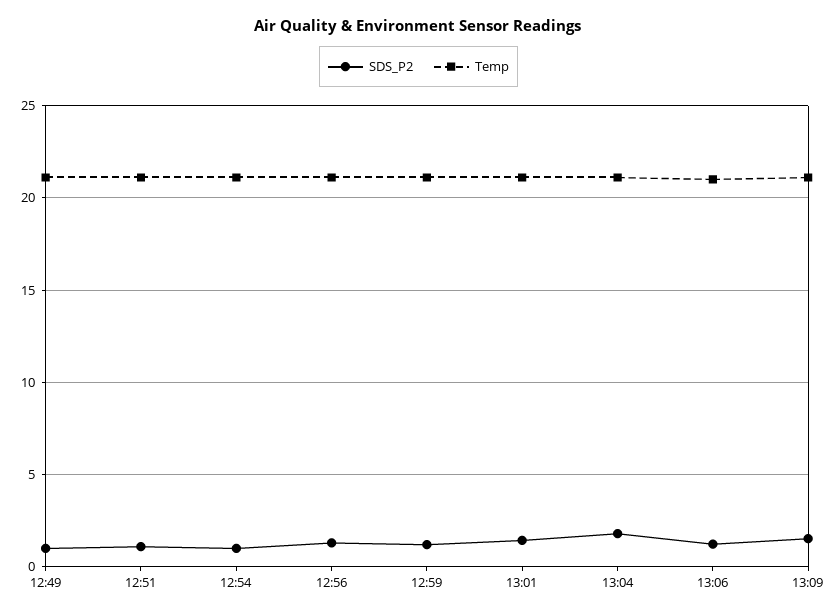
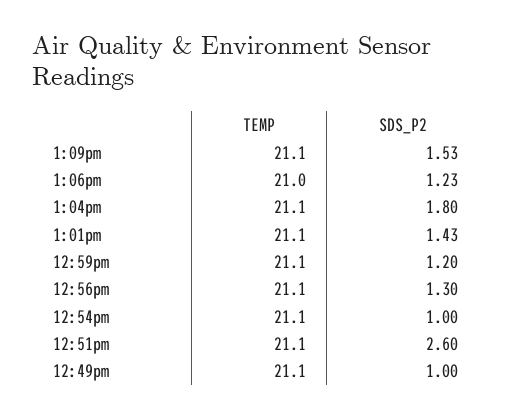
  {
    "SDS_P2": {
      "12:49": 1,
-     "12:51": 1,
+     "12:51": 2.6,
      "12:54": 1,
      "12:56": 1.3,
      "12:59": 1.2,
      "13:01": 1.43,
      "13:04": 1.8,
      "13:06": 1.23,
      "13:09": 1.53
    },
    "Temp": {
      "12:49": 21.1,
      "12:51": 21.1,
      "12:54": 21.1,
      "12:56": 21.1,
      "12:59": 21.1,
      "13:01": 21.1,
      "13:04": 21.1,
      "13:06": 21,
      "13:09": 21.1
    }
  }

